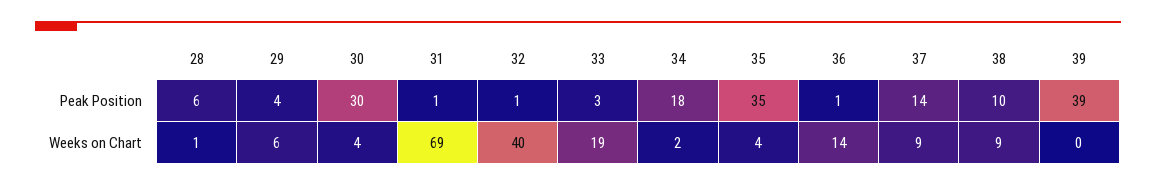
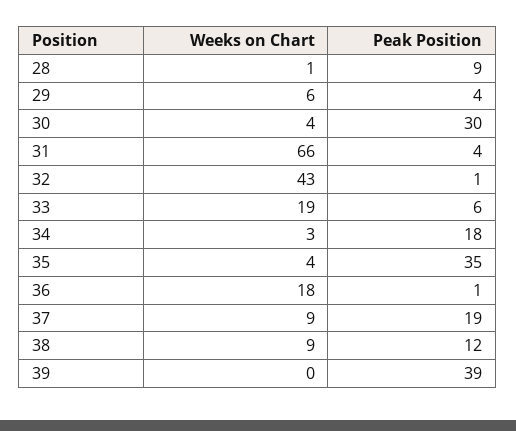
  {
    "28": {
-     "Peak Position": 6,
+     "Peak Position": 9,
      "Weeks on Chart": 1
    },
    "29": {
      "Peak Position": 4,
      "Weeks on Chart": 6
    },
    "30": {
      "Peak Position": 30,
      "Weeks on Chart": 4
    },
    "31": {
-     "Peak Position": 1,
+     "Peak Position": 4,
-     "Weeks on Chart": 69
+     "Weeks on Chart": 66
    },
    "32": {
      "Peak Position": 1,
-     "Weeks on Chart": 40
+     "Weeks on Chart": 43
    },
    "33": {
-     "Peak Position": 3,
+     "Peak Position": 6,
      "Weeks on Chart": 19
    },
    "34": {
      "Peak Position": 18,
-     "Weeks on Chart": 2
+     "Weeks on Chart": 3
    },
    "35": {
      "Peak Position": 35,
      "Weeks on Chart": 4
    },
    "36": {
      "Peak Position": 1,
-     "Weeks on Chart": 14
+     "Weeks on Chart": 18
    },
    "37": {
-     "Peak Position": 14,
+     "Peak Position": 19,
      "Weeks on Chart": 9
    },
    "38": {
-     "Peak Position": 10,
+     "Peak Position": 12,
      "Weeks on Chart": 9
    },
    "39": {
      "Peak Position": 39,
      "Weeks on Chart": 0
    }
  }

